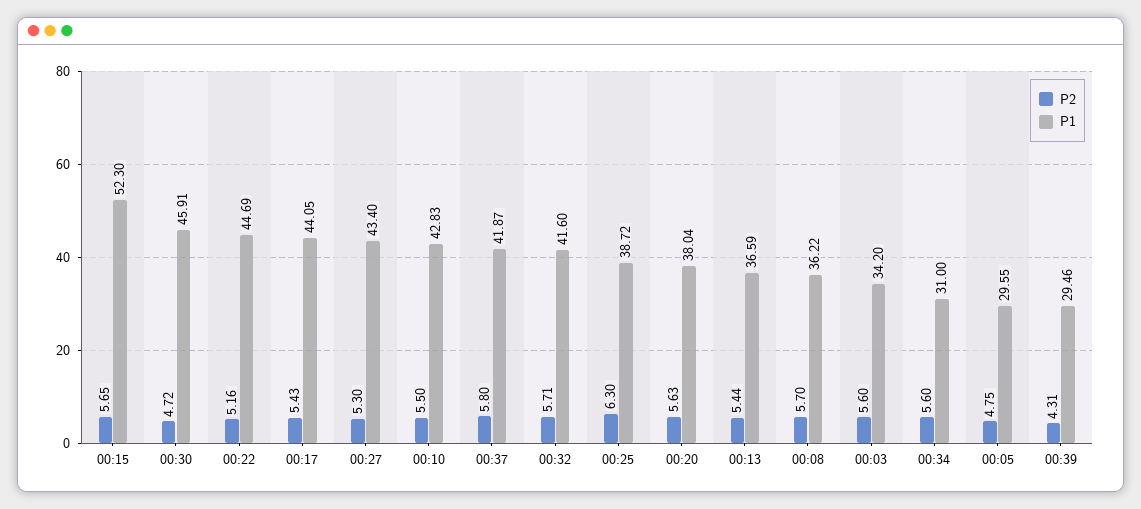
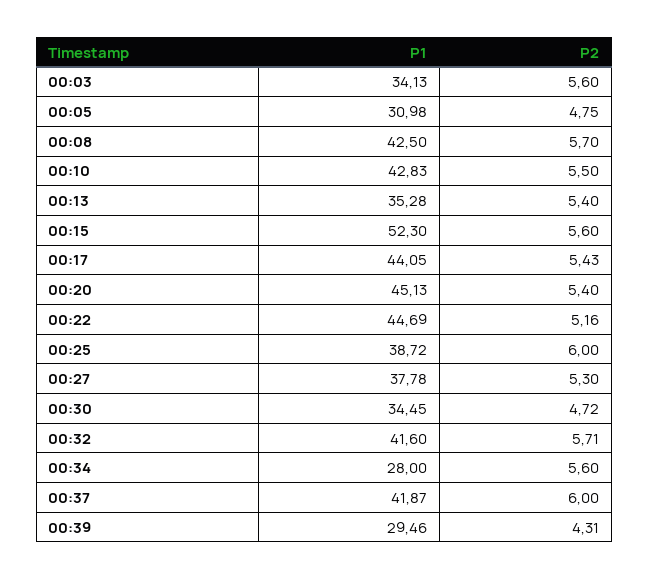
  {
    "P2": {
-     "00:15": 5.65,
+     "00:15": 5.6,
      "00:30": 4.72,
      "00:22": 5.16,
      "00:17": 5.43,
      "00:27": 5.3,
      "00:10": 5.5,
-     "00:37": 5.8,
+     "00:37": 6,
      "00:32": 5.71,
-     "00:25": 6.3,
+     "00:25": 6,
-     "00:20": 5.63,
+     "00:20": 5.4,
-     "00:13": 5.44,
+     "00:13": 5.4,
      "00:08": 5.7,
      "00:03": 5.6,
      "00:34": 5.6,
      "00:05": 4.75,
      "00:39": 4.31
    },
    "P1": {
      "00:15": 52.3,
-     "00:30": 45.91,
+     "00:30": 34.45,
      "00:22": 44.69,
      "00:17": 44.05,
-     "00:27": 43.4,
+     "00:27": 37.78,
      "00:10": 42.83,
      "00:37": 41.87,
      "00:32": 41.6,
      "00:25": 38.72,
-     "00:20": 38.04,
+     "00:20": 45.13,
-     "00:13": 36.59,
+     "00:13": 35.28,
-     "00:08": 36.22,
+     "00:08": 42.5,
-     "00:03": 34.2,
+     "00:03": 34.13,
-     "00:34": 31,
+     "00:34": 28,
-     "00:05": 29.55,
+     "00:05": 30.98,
      "00:39": 29.46
    }
  }

